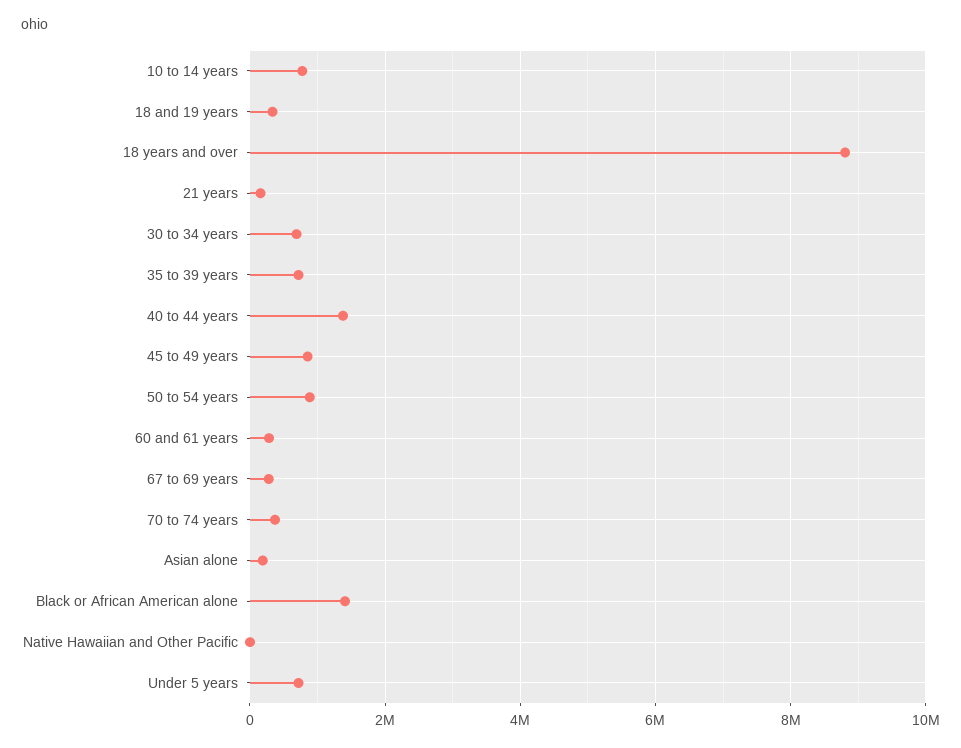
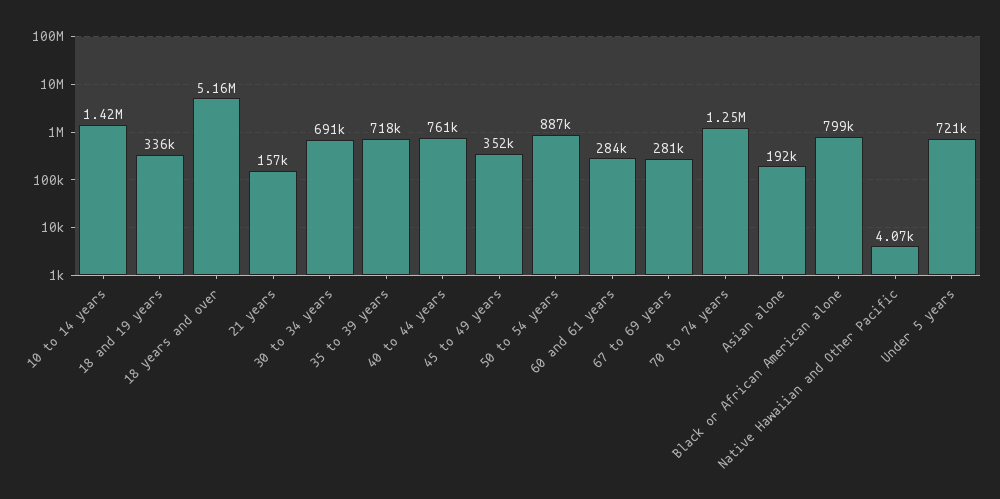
  {
-   "10 to 14 years": 800000,
+   "10 to 14 years": 1420000,
    "18 and 19 years": 336000,
-   "18 years and over": 8800000,
+   "18 years and over": 5160000,
    "21 years": 157000,
    "30 to 34 years": 691000,
    "35 to 39 years": 718000,
-   "40 to 44 years": 1400000,
+   "40 to 44 years": 761000,
-   "45 to 49 years": 800000,
+   "45 to 49 years": 352000,
    "50 to 54 years": 887000,
    "60 and 61 years": 284000,
    "67 to 69 years": 281000,
-   "70 to 74 years": 400000,
+   "70 to 74 years": 1250000,
    "Asian alone": 192000,
-   "Black or African American alone": 1400000,
+   "Black or African American alone": 799000,
    "Native Hawaiian and Other Pacific": 4070,
    "Under 5 years": 721000
  }

